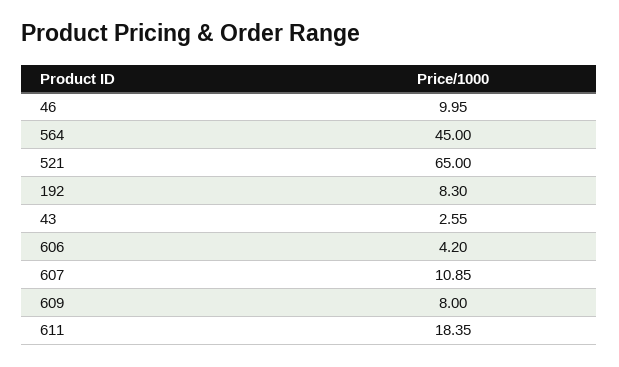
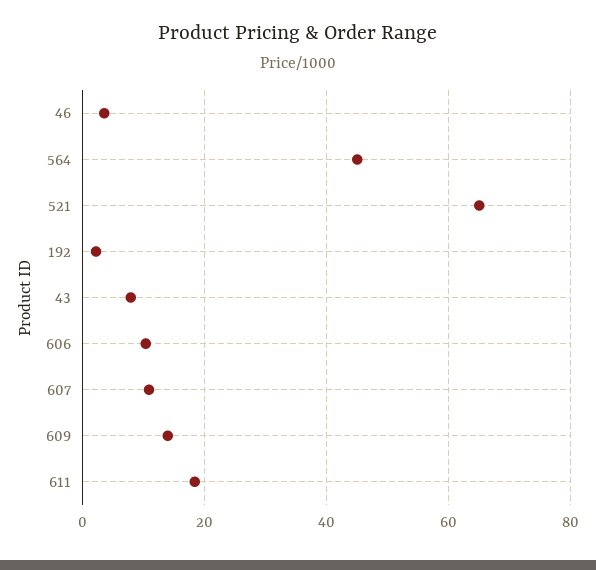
  {
-   "46": 9.95,
+   "46": 4,
    "564": 45,
    "521": 65,
-   "192": 8.3,
+   "192": 2,
-   "43": 2.55,
+   "43": 8,
-   "606": 4.2,
+   "606": 10,
    "607": 10.85,
-   "609": 8,
+   "609": 14,
    "611": 18.35
  }

